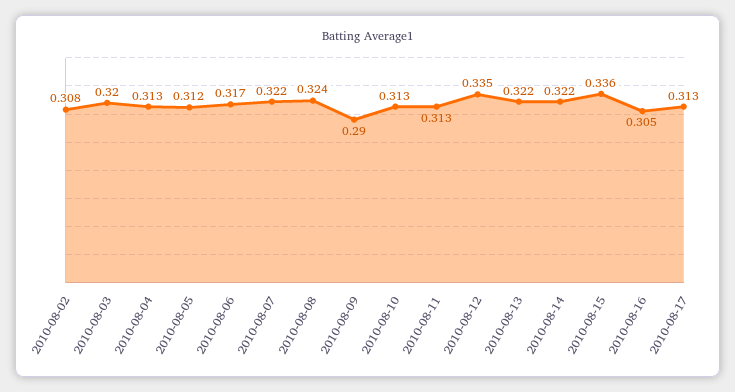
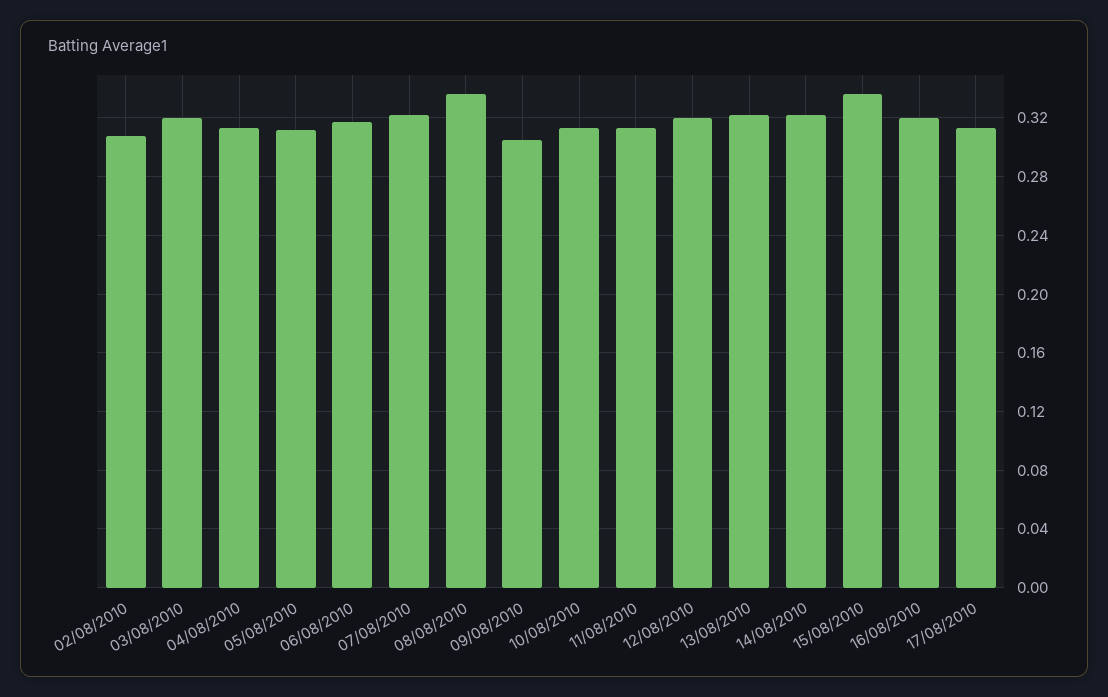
  {
    "2010-08-02": 0.308,
    "2010-08-03": 0.32,
    "2010-08-04": 0.313,
    "2010-08-05": 0.312,
    "2010-08-06": 0.317,
    "2010-08-07": 0.322,
-   "2010-08-08": 0.324,
+   "2010-08-08": 0.335,
-   "2010-08-09": 0.29,
+   "2010-08-09": 0.305,
    "2010-08-10": 0.313,
    "2010-08-11": 0.313,
-   "2010-08-12": 0.335,
+   "2010-08-12": 0.32,
    "2010-08-13": 0.322,
    "2010-08-14": 0.322,
    "2010-08-15": 0.336,
-   "2010-08-16": 0.305,
+   "2010-08-16": 0.32,
    "2010-08-17": 0.313
  }

